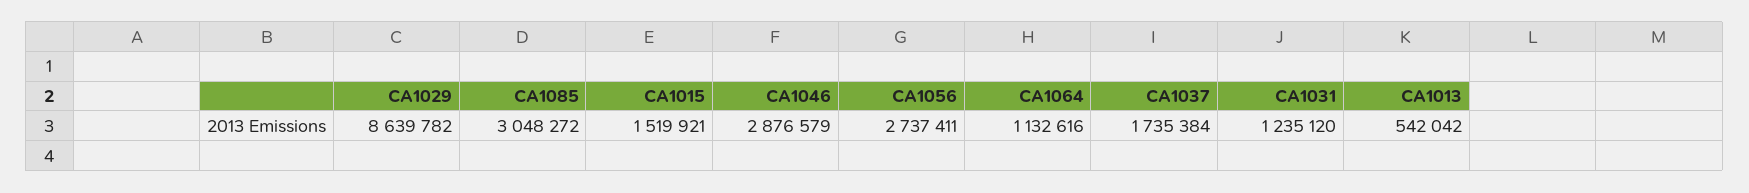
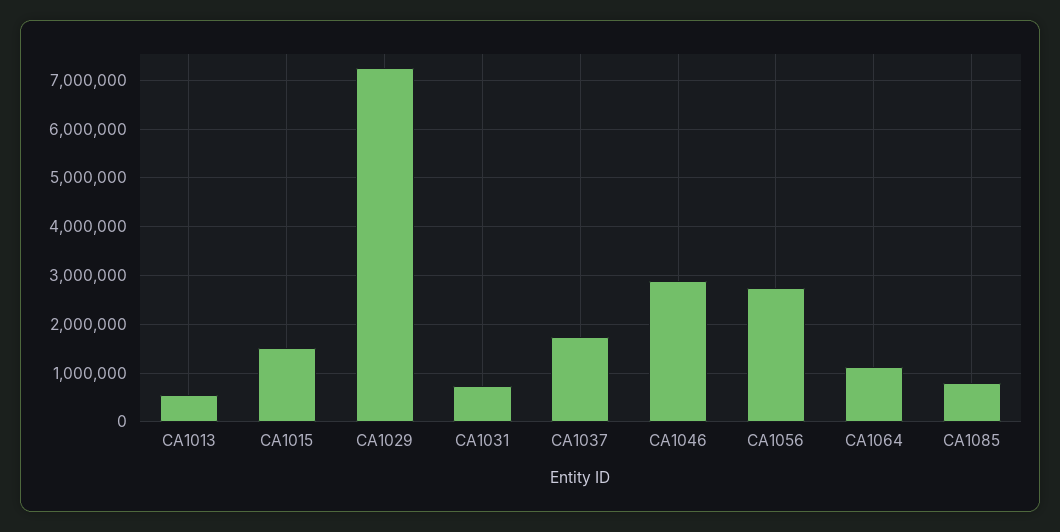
  {
-   "CA1029": 8639782,
+   "CA1029": 7200000,
-   "CA1085": 3048272,
+   "CA1085": 800000,
    "CA1015": 1519921,
    "CA1046": 2876579,
    "CA1056": 2737411,
    "CA1064": 1132616,
    "CA1037": 1735384,
-   "CA1031": 1235120,
+   "CA1031": 800000,
    "CA1013": 542042
  }

